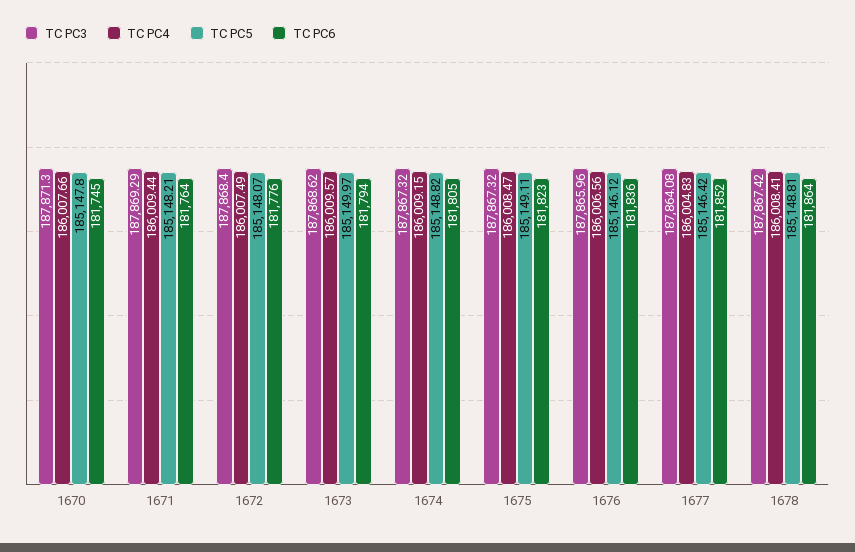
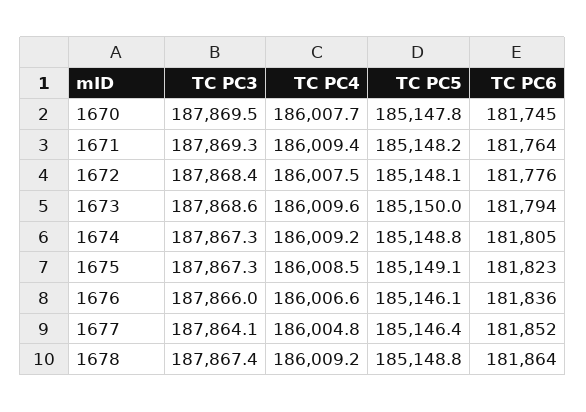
  {
    "TC PC3": {
-     "1670": 187871.3,
+     "1670": 187869.5,
      "1671": 187869.29,
      "1672": 187868.4,
      "1673": 187868.62,
      "1674": 187867.32,
      "1675": 187867.32,
      "1676": 187865.96,
      "1677": 187864.08,
      "1678": 187867.42
    },
    "TC PC4": {
      "1670": 186007.66,
      "1671": 186009.44,
      "1672": 186007.49,
      "1673": 186009.57,
      "1674": 186009.15,
      "1675": 186008.47,
      "1676": 186006.56,
      "1677": 186004.83,
-     "1678": 186008.41
+     "1678": 186009.2
    },
    "TC PC5": {
      "1670": 185147.8,
      "1671": 185148.21,
      "1672": 185148.07,
      "1673": 185149.97,
      "1674": 185148.82,
      "1675": 185149.11,
      "1676": 185146.12,
      "1677": 185146.42,
      "1678": 185148.81
    },
    "TC PC6": {
      "1670": 181745,
      "1671": 181764,
      "1672": 181776,
      "1673": 181794,
      "1674": 181805,
      "1675": 181823,
      "1676": 181836,
      "1677": 181852,
      "1678": 181864
    }
  }

